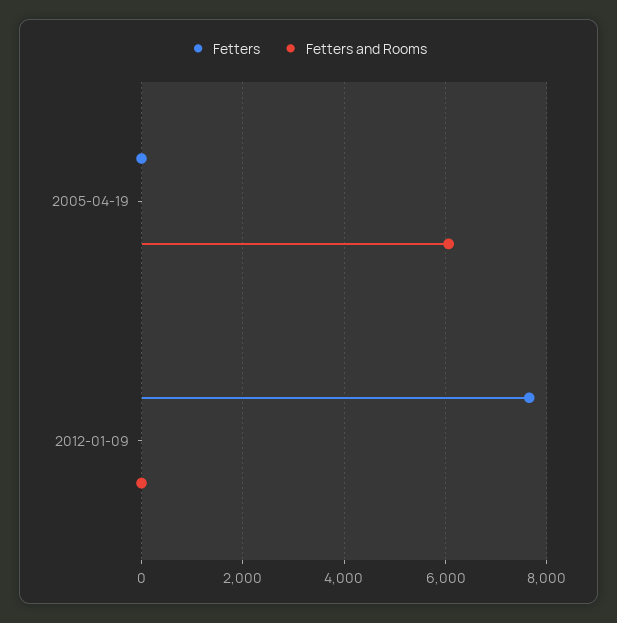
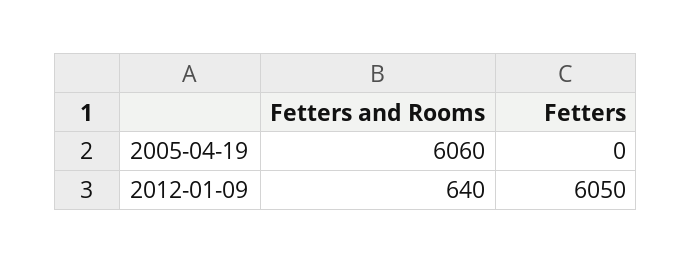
  {
    "Fetters": {
      "2005-04-19": 0,
-     "2012-01-09": 7600
+     "2012-01-09": 6050
    },
    "Fetters and Rooms": {
      "2005-04-19": 6060,
-     "2012-01-09": 0
+     "2012-01-09": 640
    }
  }

